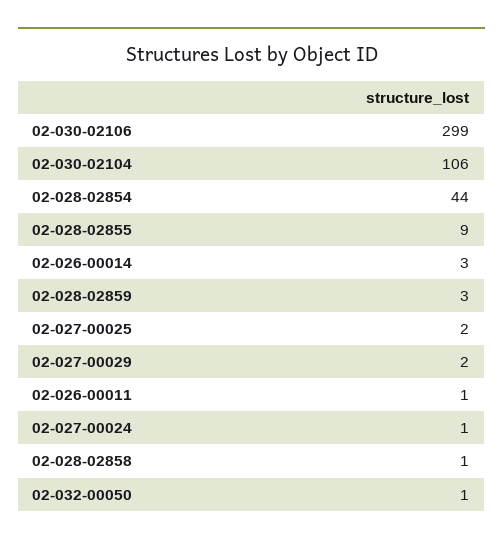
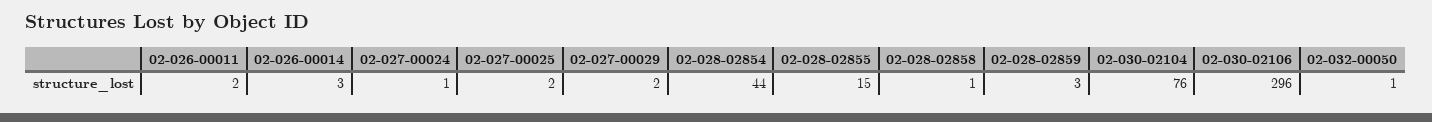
  {
-   "02-030-02106": 299,
+   "02-030-02106": 296,
-   "02-030-02104": 106,
+   "02-030-02104": 76,
    "02-028-02854": 44,
-   "02-028-02855": 9,
+   "02-028-02855": 15,
    "02-026-00014": 3,
    "02-028-02859": 3,
    "02-027-00025": 2,
    "02-027-00029": 2,
-   "02-026-00011": 1,
+   "02-026-00011": 2,
    "02-027-00024": 1,
    "02-028-02858": 1,
    "02-032-00050": 1
  }

